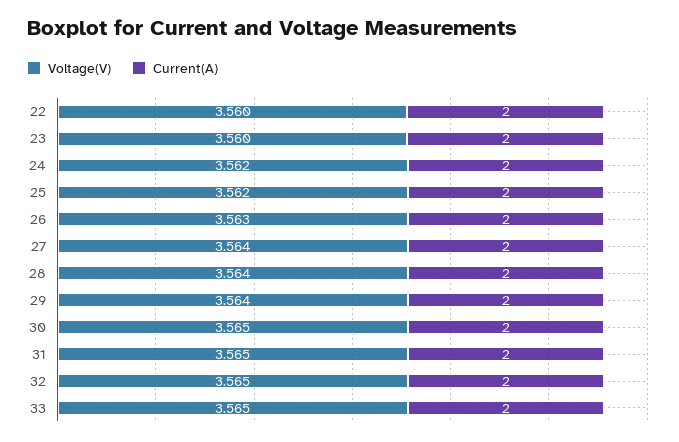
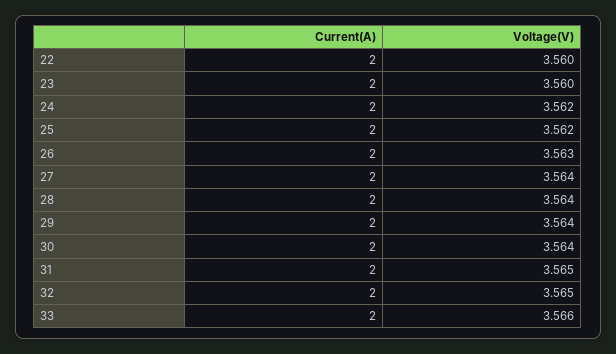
  {
    "Voltage(V)": {
      "22": 3.56,
      "23": 3.56,
      "24": 3.562,
      "25": 3.562,
      "26": 3.563,
      "27": 3.564,
      "28": 3.564,
      "29": 3.564,
-     "30": 3.565,
+     "30": 3.564,
      "31": 3.565,
      "32": 3.565,
-     "33": 3.565
+     "33": 3.566
    },
    "Current(A)": {
      "22": 2,
      "23": 2,
      "24": 2,
      "25": 2,
      "26": 2,
      "27": 2,
      "28": 2,
      "29": 2,
      "30": 2,
      "31": 2,
      "32": 2,
      "33": 2
    }
  }

